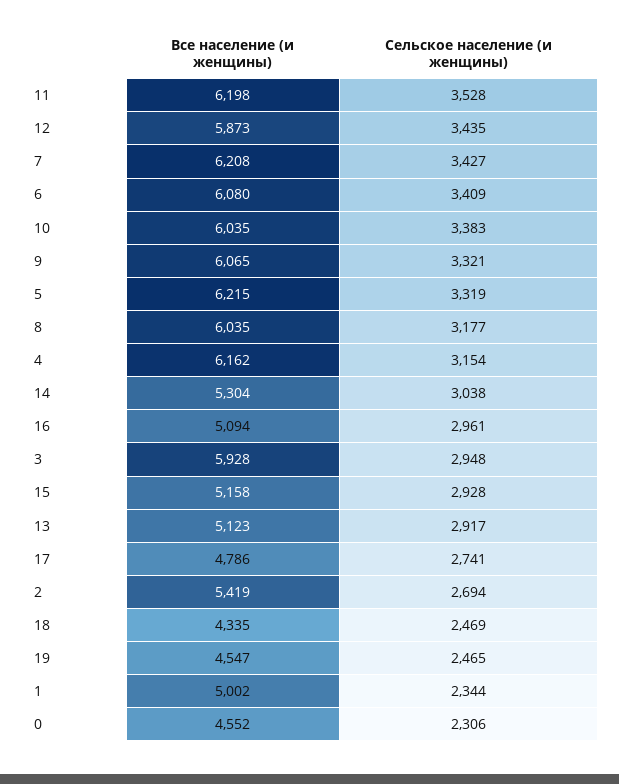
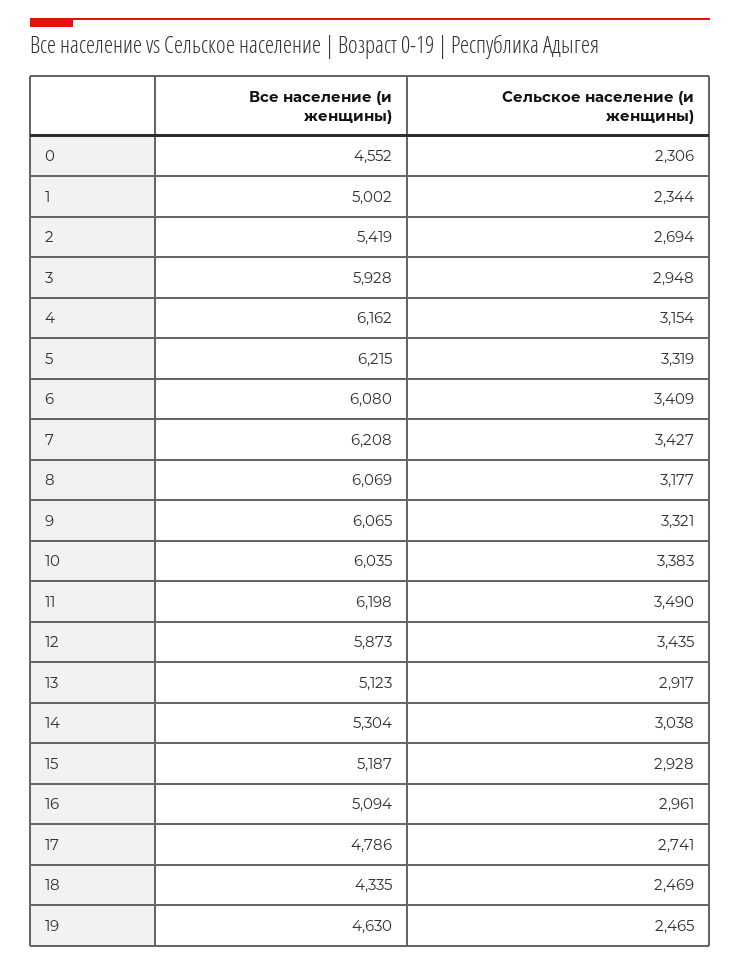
  {
    "Все население (и женщины)": {
      "11": 6198,
      "12": 5873,
      "7": 6208,
      "6": 6080,
      "10": 6035,
      "9": 6065,
      "5": 6215,
-     "8": 6035,
+     "8": 6069,
      "4": 6162,
      "14": 5304,
      "16": 5094,
      "3": 5928,
-     "15": 5158,
+     "15": 5187,
      "13": 5123,
      "17": 4786,
      "2": 5419,
      "18": 4335,
-     "19": 4547,
+     "19": 4630,
      "1": 5002,
      "0": 4552
    },
    "Сельское население (и женщины)": {
-     "11": 3528,
+     "11": 3490,
      "12": 3435,
      "7": 3427,
      "6": 3409,
      "10": 3383,
      "9": 3321,
      "5": 3319,
      "8": 3177,
      "4": 3154,
      "14": 3038,
      "16": 2961,
      "3": 2948,
      "15": 2928,
      "13": 2917,
      "17": 2741,
      "2": 2694,
      "18": 2469,
      "19": 2465,
      "1": 2344,
      "0": 2306
    }
  }

